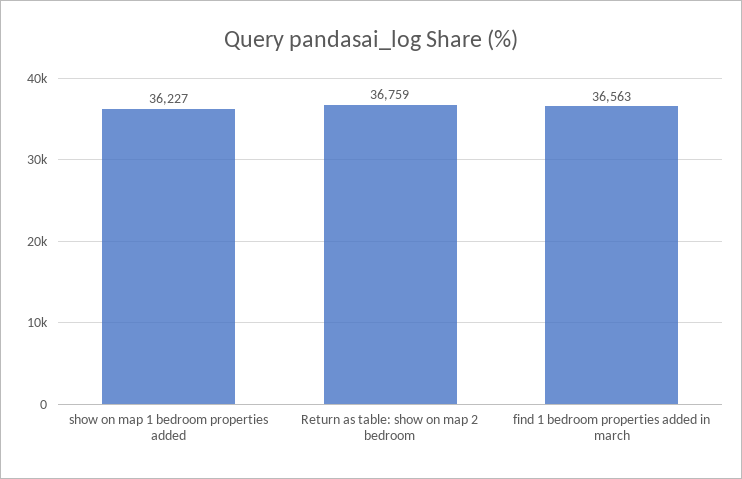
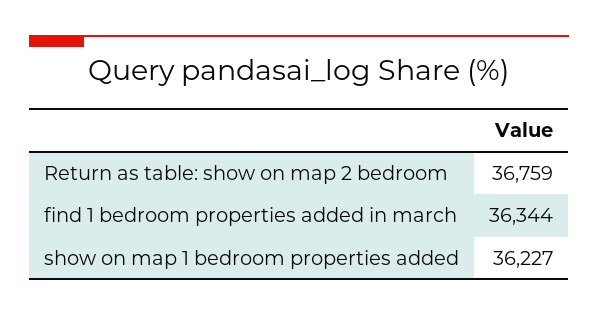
  {
    "show on map 1 bedroom properties added": 36227,
    "Return as table: show on map 2 bedroom": 36759,
-   "find 1 bedroom properties added in march": 36563
+   "find 1 bedroom properties added in march": 36344
  }

